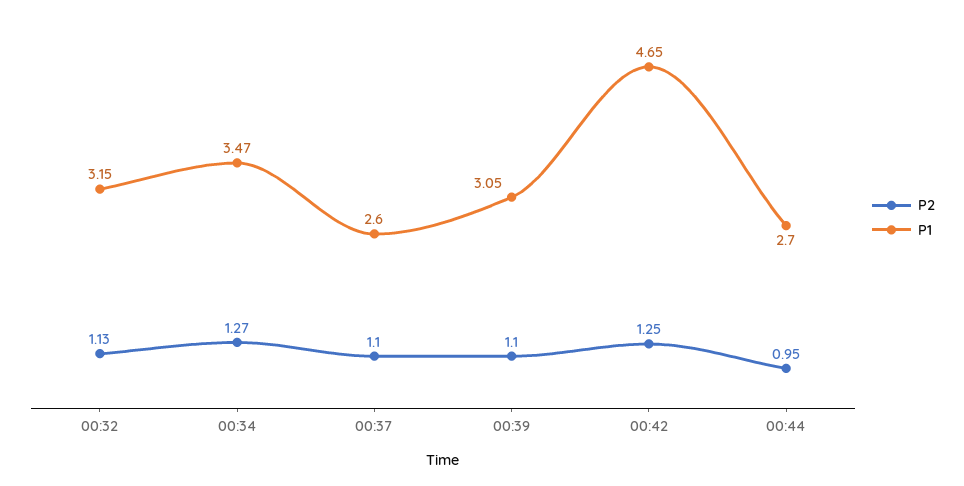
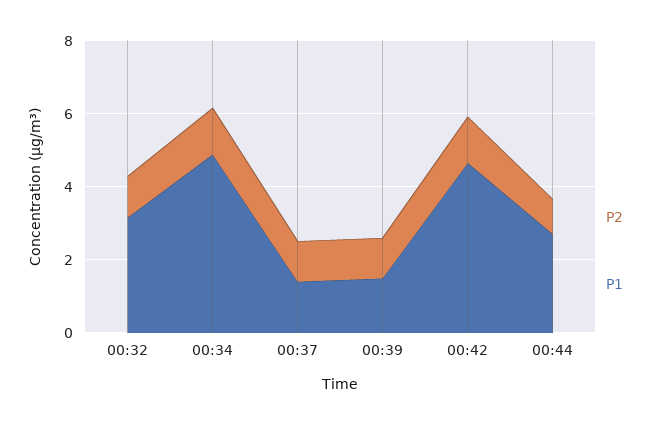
  {
    "P2": {
      "00:32": 1.13,
      "00:34": 1.27,
      "00:37": 1.1,
      "00:39": 1.1,
      "00:42": 1.25,
      "00:44": 0.95
    },
    "P1": {
      "00:32": 3.15,
-     "00:34": 3.47,
+     "00:34": 5,
-     "00:37": 2.6,
+     "00:37": 1.5,
-     "00:39": 3.05,
+     "00:39": 1.5,
      "00:42": 4.65,
      "00:44": 2.7
    }
  }

